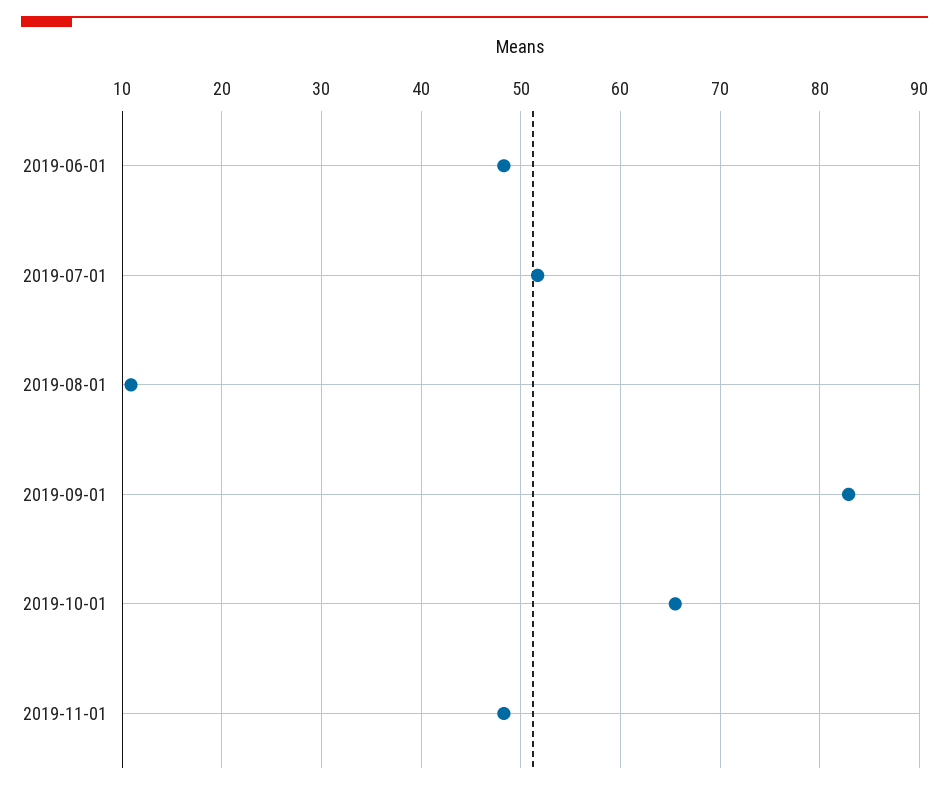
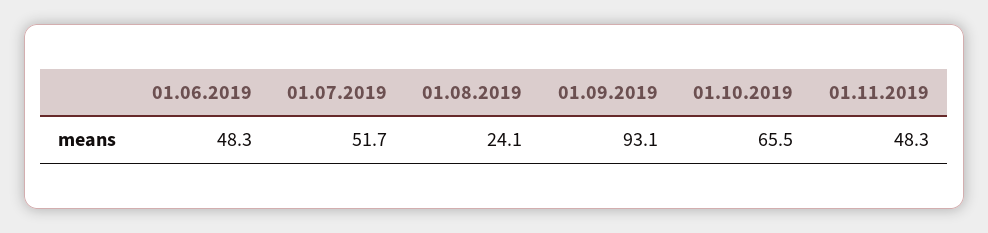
  {
    "2019-06-01": 48.3,
    "2019-07-01": 51.7,
-   "2019-08-01": 11,
+   "2019-08-01": 24.1,
-   "2019-09-01": 83,
+   "2019-09-01": 93.1,
    "2019-10-01": 65.5,
    "2019-11-01": 48.3
  }

